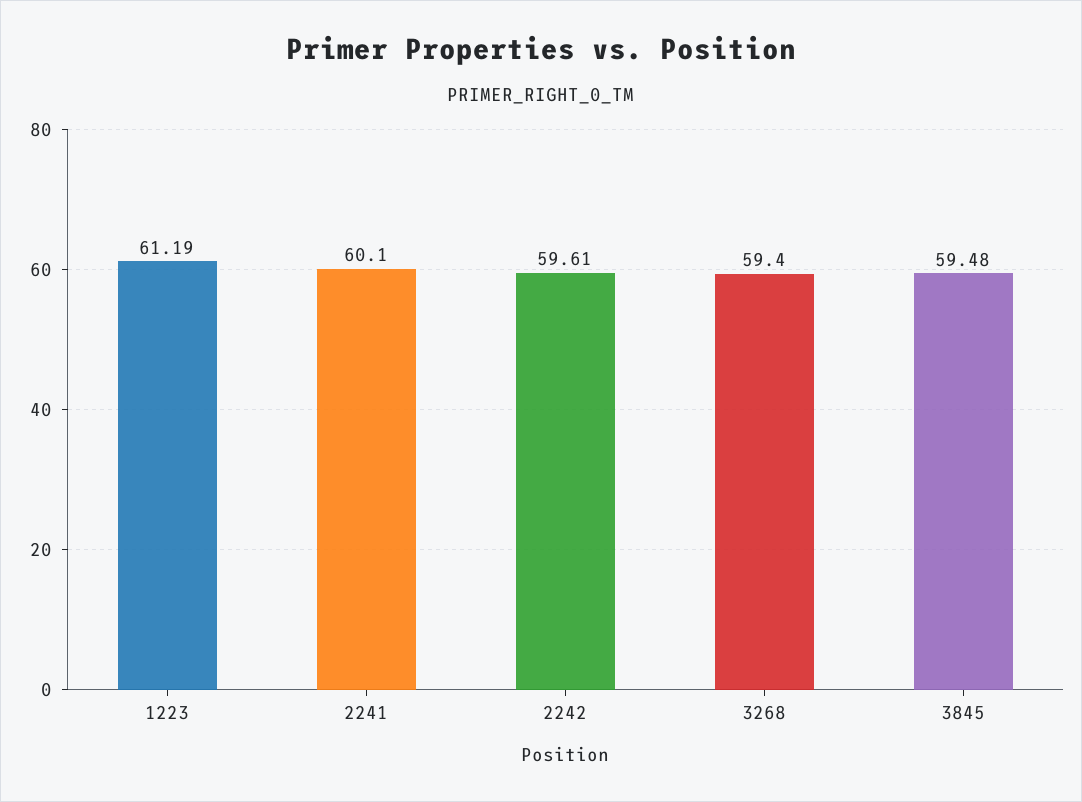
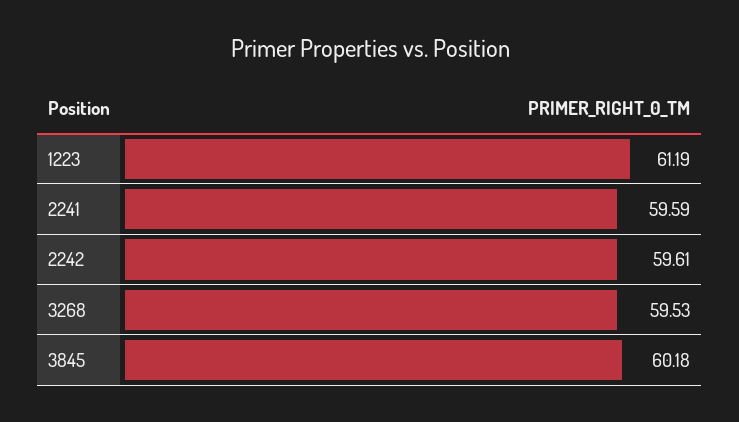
  {
    "1223": 61.19,
-   "2241": 60.1,
+   "2241": 59.59,
    "2242": 59.61,
-   "3268": 59.4,
+   "3268": 59.53,
-   "3845": 59.48
+   "3845": 60.18
  }

